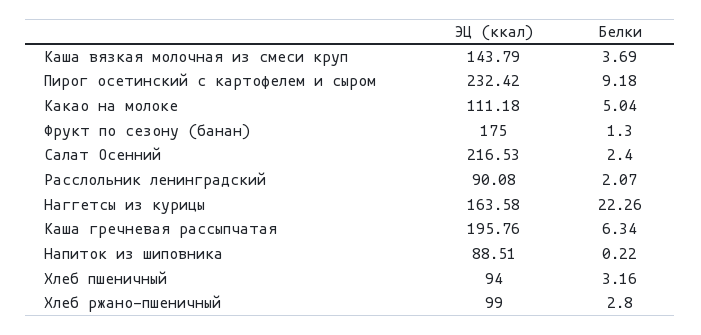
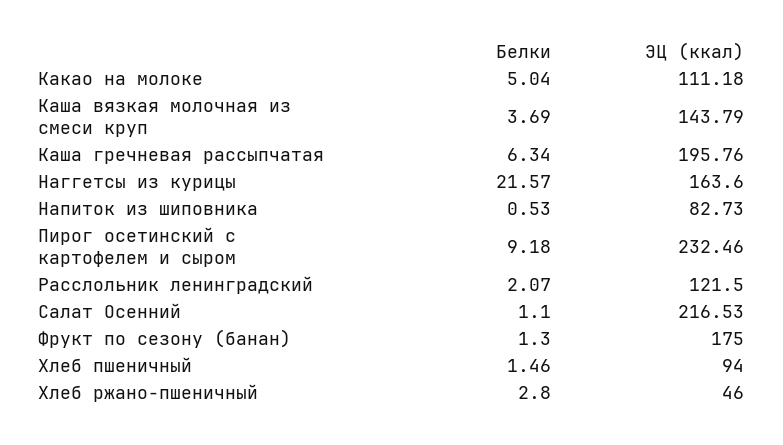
  {
    "ЭЦ (ккал)": {
      "Каша вязкая молочная из смеси круп": 143.79,
-     "Пирог осетинский с картофелем и сыром": 232.42,
+     "Пирог осетинский с картофелем и сыром": 232.46,
      "Какао на молоке": 111.18,
      "Фрукт по сезону (банан)": 175,
      "Салат Осенний": 216.53,
-     "Расслольник ленинградский": 90.08,
+     "Расслольник ленинградский": 121.5,
-     "Наггетсы из курицы": 163.58,
+     "Наггетсы из курицы": 163.6,
      "Каша гречневая рассыпчатая": 195.76,
-     "Напиток из шиповника": 88.51,
+     "Напиток из шиповника": 82.73,
      "Хлеб пшеничный": 94,
-     "Хлеб ржано-пшеничный": 99
+     "Хлеб ржано-пшеничный": 46
    },
    "Белки": {
      "Каша вязкая молочная из смеси круп": 3.69,
      "Пирог осетинский с картофелем и сыром": 9.18,
      "Какао на молоке": 5.04,
      "Фрукт по сезону (банан)": 1.3,
-     "Салат Осенний": 2.4,
+     "Салат Осенний": 1.1,
      "Расслольник ленинградский": 2.07,
-     "Наггетсы из курицы": 22.26,
+     "Наггетсы из курицы": 21.57,
      "Каша гречневая рассыпчатая": 6.34,
-     "Напиток из шиповника": 0.22,
+     "Напиток из шиповника": 0.53,
-     "Хлеб пшеничный": 3.16,
+     "Хлеб пшеничный": 1.46,
      "Хлеб ржано-пшеничный": 2.8
    }
  }

